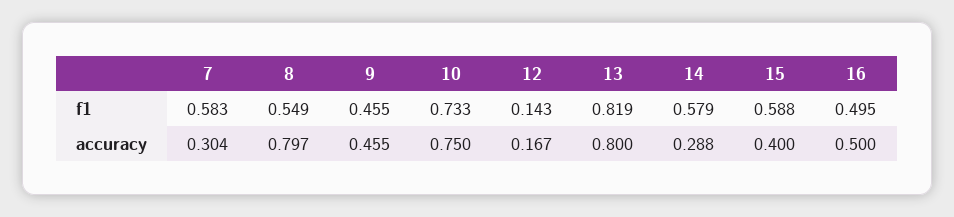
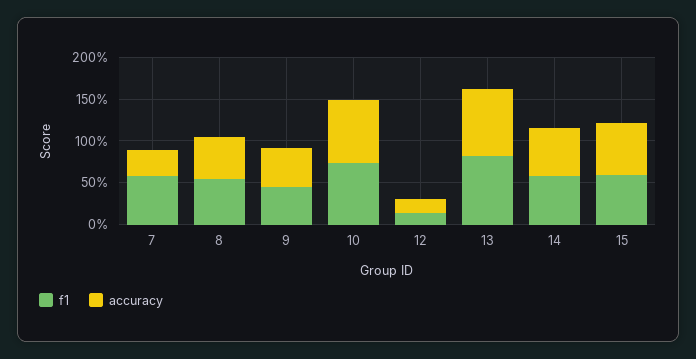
  {
    "f1": {
      "7": 0.583,
      "8": 0.549,
      "9": 0.455,
      "10": 0.733,
      "12": 0.143,
      "13": 0.819,
      "14": 0.579,
-     "15": 0.588,
+     "15": 0.588
-     "16": 0.495
    },
    "accuracy": {
      "7": 0.304,
-     "8": 0.797,
+     "8": 0.5,
      "9": 0.455,
      "10": 0.75,
      "12": 0.167,
      "13": 0.8,
-     "14": 0.288,
+     "14": 0.6,
-     "15": 0.4,
+     "15": 0.6
-     "16": 0.5
    }
  }

